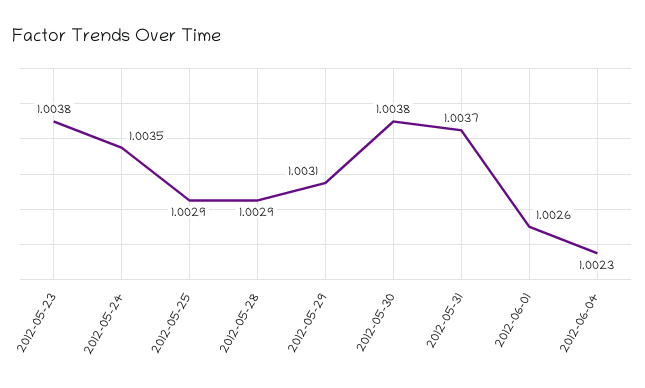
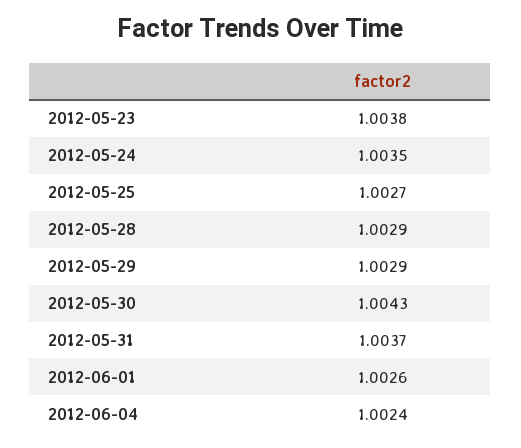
  {
    "2012-05-23": 1.0038,
    "2012-05-24": 1.0035,
-   "2012-05-25": 1.0029,
+   "2012-05-25": 1.0027,
    "2012-05-28": 1.0029,
-   "2012-05-29": 1.0031,
+   "2012-05-29": 1.0029,
-   "2012-05-30": 1.0038,
+   "2012-05-30": 1.0043,
    "2012-05-31": 1.0037,
    "2012-06-01": 1.0026,
-   "2012-06-04": 1.0023
+   "2012-06-04": 1.0024
  }

